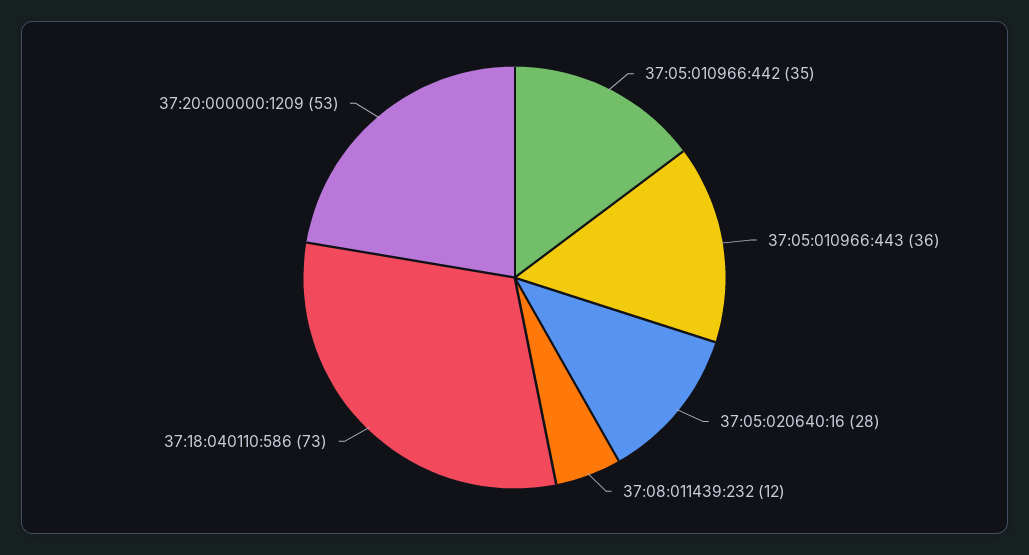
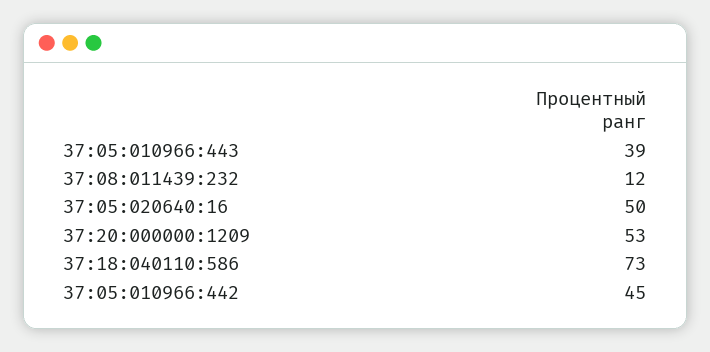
  {
-   "37:05:010966:442": 35,
+   "37:05:010966:442": 45,
-   "37:05:010966:443": 36,
+   "37:05:010966:443": 39,
-   "37:05:020640:16": 28,
+   "37:05:020640:16": 50,
    "37:08:011439:232": 12,
    "37:18:040110:586": 73,
    "37:20:000000:1209": 53
  }

